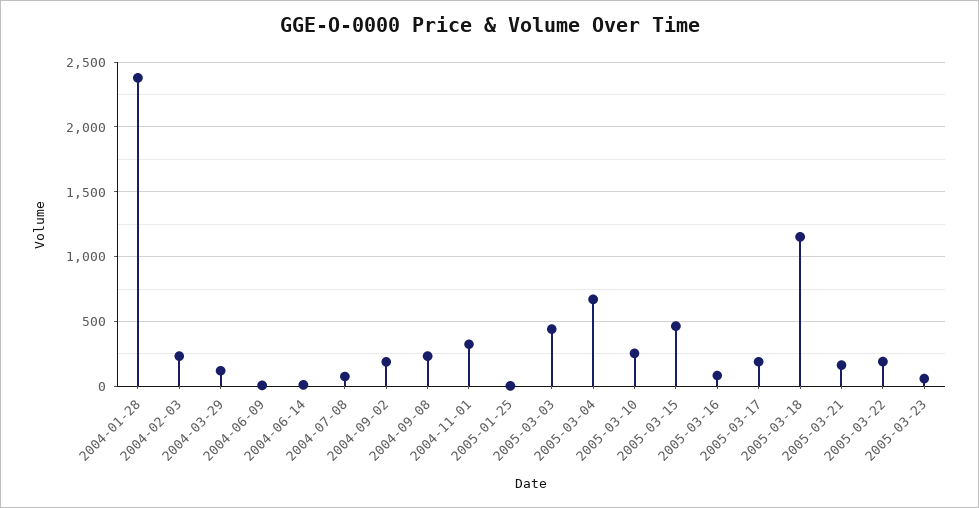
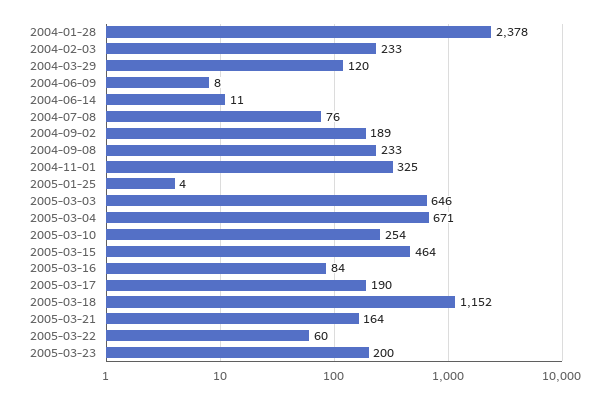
  {
    "2004-01-28": 2378,
    "2004-02-03": 233,
    "2004-03-29": 120,
    "2004-06-09": 8,
    "2004-06-14": 11,
    "2004-07-08": 76,
    "2004-09-02": 189,
    "2004-09-08": 233,
    "2004-11-01": 325,
    "2005-01-25": 4,
-   "2005-03-03": 450,
+   "2005-03-03": 646,
    "2005-03-04": 671,
    "2005-03-10": 254,
    "2005-03-15": 464,
    "2005-03-16": 84,
    "2005-03-17": 190,
    "2005-03-18": 1152,
    "2005-03-21": 164,
-   "2005-03-22": 200,
+   "2005-03-22": 60,
-   "2005-03-23": 50
+   "2005-03-23": 200
  }

